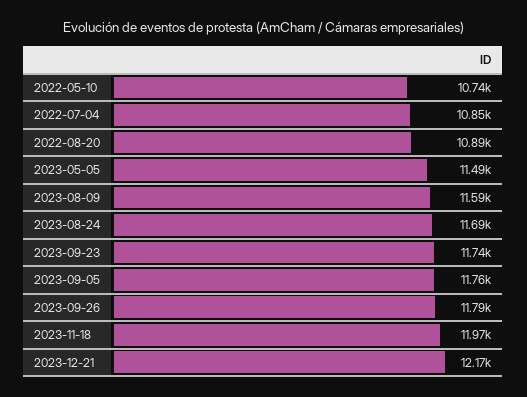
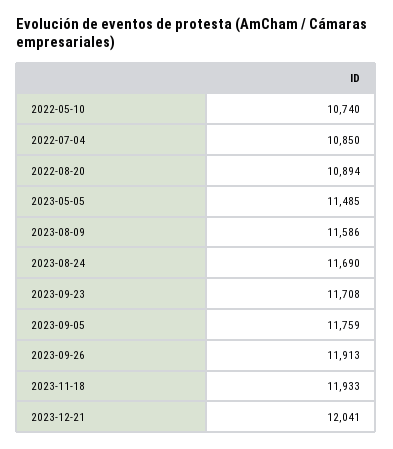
  {
    "2022-05-10": 10740,
    "2022-07-04": 10850,
    "2022-08-20": 10894,
    "2023-05-05": 11485,
    "2023-08-09": 11586,
    "2023-08-24": 11690,
-   "2023-09-23": 11740,
+   "2023-09-23": 11708,
    "2023-09-05": 11759,
-   "2023-09-26": 11790,
+   "2023-09-26": 11913,
-   "2023-11-18": 11970,
+   "2023-11-18": 11933,
-   "2023-12-21": 12170
+   "2023-12-21": 12041
  }

